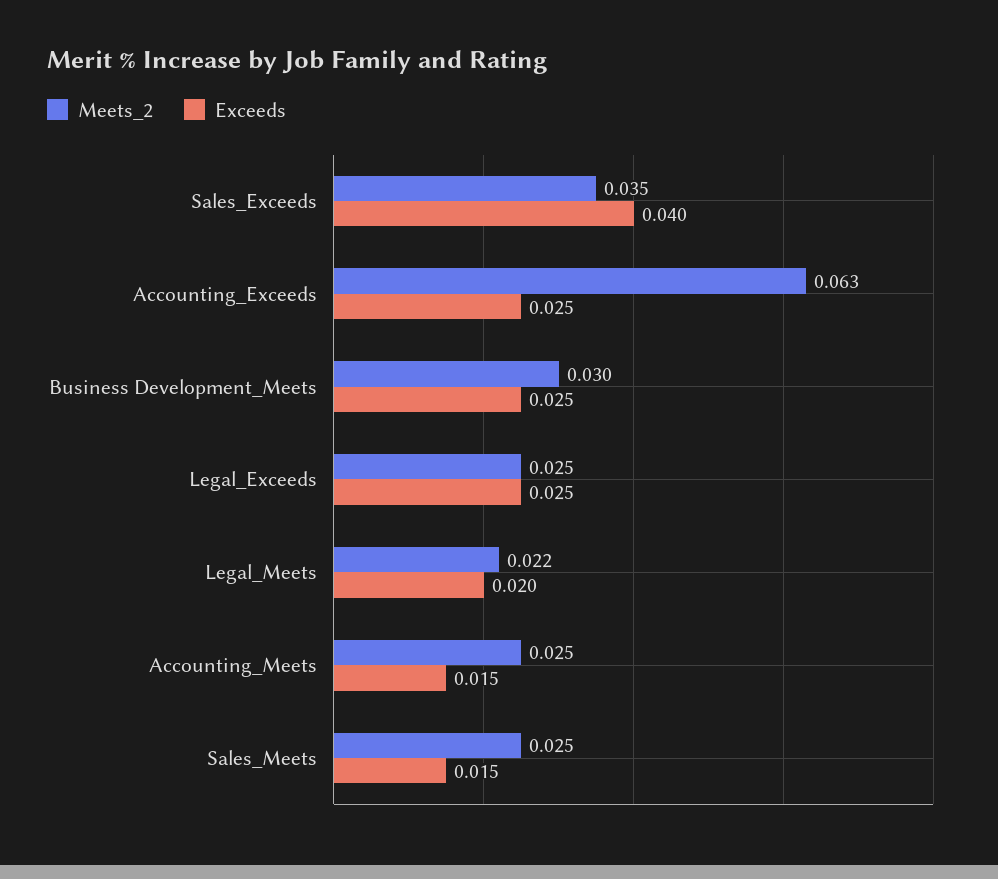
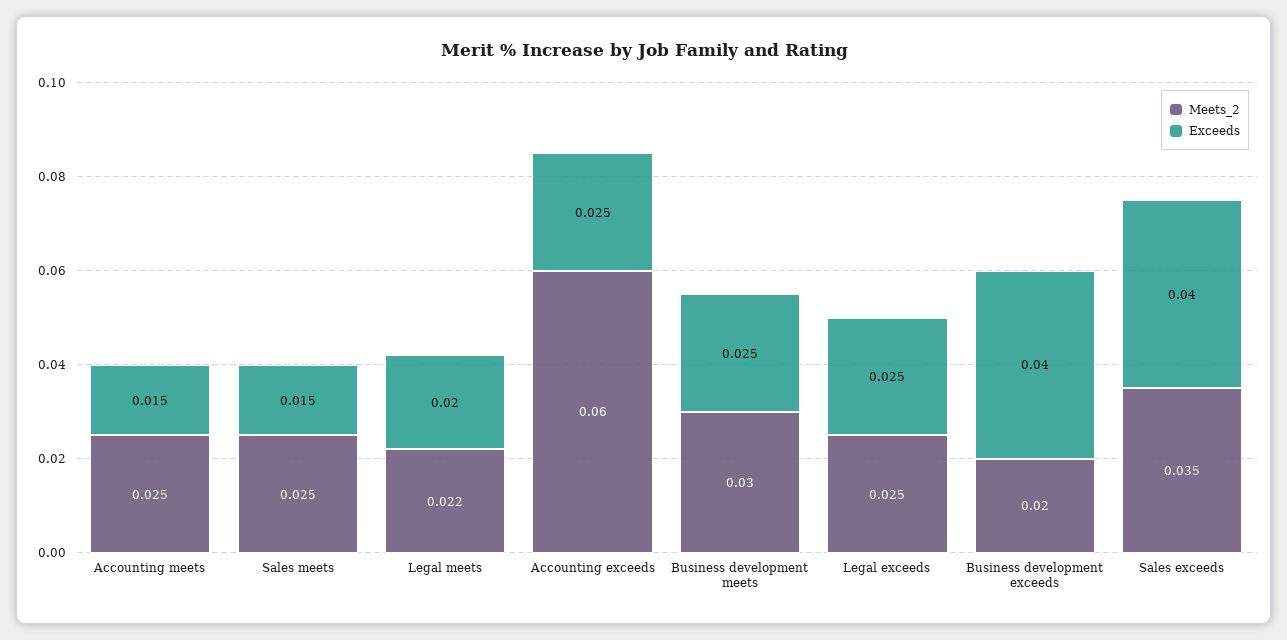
  {
    "Meets_2": {
      "Sales_Exceeds": 0.035,
-     "Accounting_Exceeds": 0.063,
+     "Accounting_Exceeds": 0.06,
      "Business Development_Meets": 0.03,
      "Legal_Exceeds": 0.025,
      "Legal_Meets": 0.022,
      "Accounting_Meets": 0.025,
-     "Sales_Meets": 0.025
+     "Sales_Meets": 0.025,
+     "Business development exceeds": 0.02
    },
    "Exceeds": {
      "Sales_Exceeds": 0.04,
      "Accounting_Exceeds": 0.025,
      "Business Development_Meets": 0.025,
      "Legal_Exceeds": 0.025,
      "Legal_Meets": 0.02,
      "Accounting_Meets": 0.015,
-     "Sales_Meets": 0.015
+     "Sales_Meets": 0.015,
+     "Business development exceeds": 0.04
    }
  }

